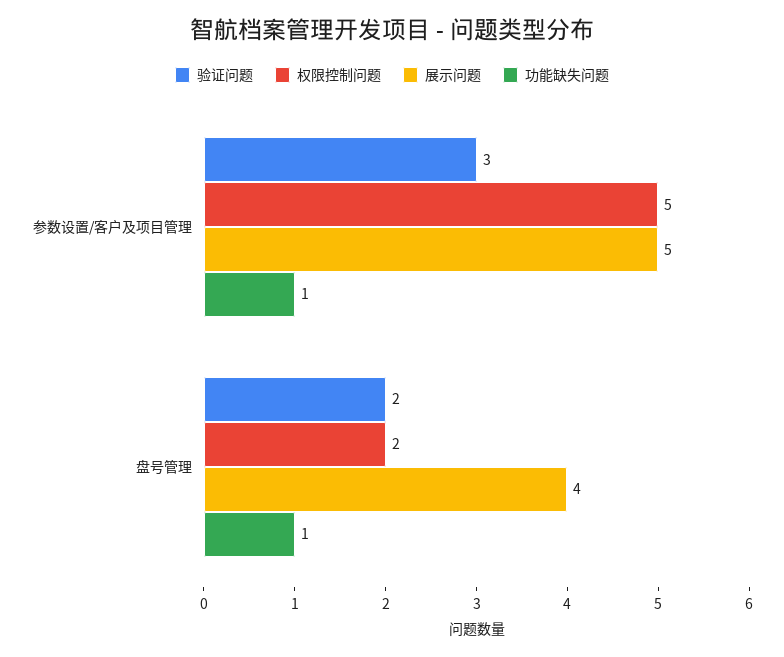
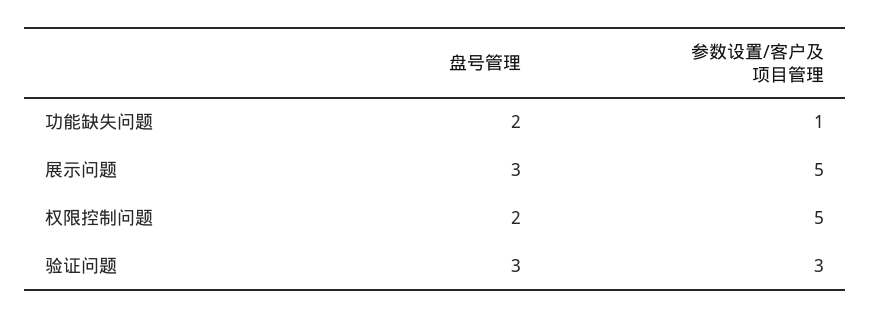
  {
    "验证问题": {
      "参数设置/客户及项目管理": 3,
-     "盘号管理": 2
+     "盘号管理": 3
    },
    "权限控制问题": {
      "参数设置/客户及项目管理": 5,
      "盘号管理": 2
    },
    "展示问题": {
      "参数设置/客户及项目管理": 5,
-     "盘号管理": 4
+     "盘号管理": 3
    },
    "功能缺失问题": {
      "参数设置/客户及项目管理": 1,
-     "盘号管理": 1
+     "盘号管理": 2
    }
  }

